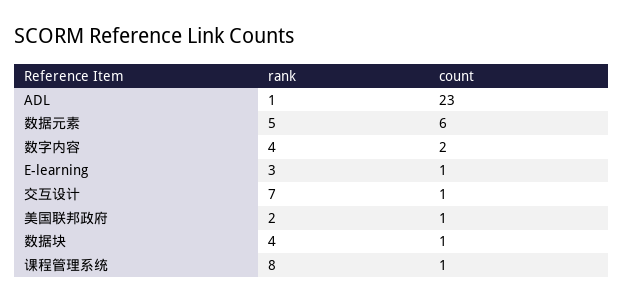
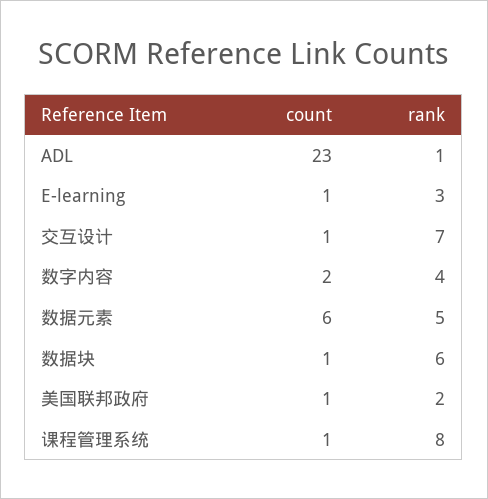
  {
    "rank": {
      "ADL": 1,
      "数据元素": 5,
      "数字内容": 4,
      "E-learning": 3,
      "交互设计": 7,
      "美国联邦政府": 2,
-     "数据块": 4,
+     "数据块": 6,
      "课程管理系统": 8
    },
    "count": {
      "ADL": 23,
      "数据元素": 6,
      "数字内容": 2,
      "E-learning": 1,
      "交互设计": 1,
      "美国联邦政府": 1,
      "数据块": 1,
      "课程管理系统": 1
    }
  }

